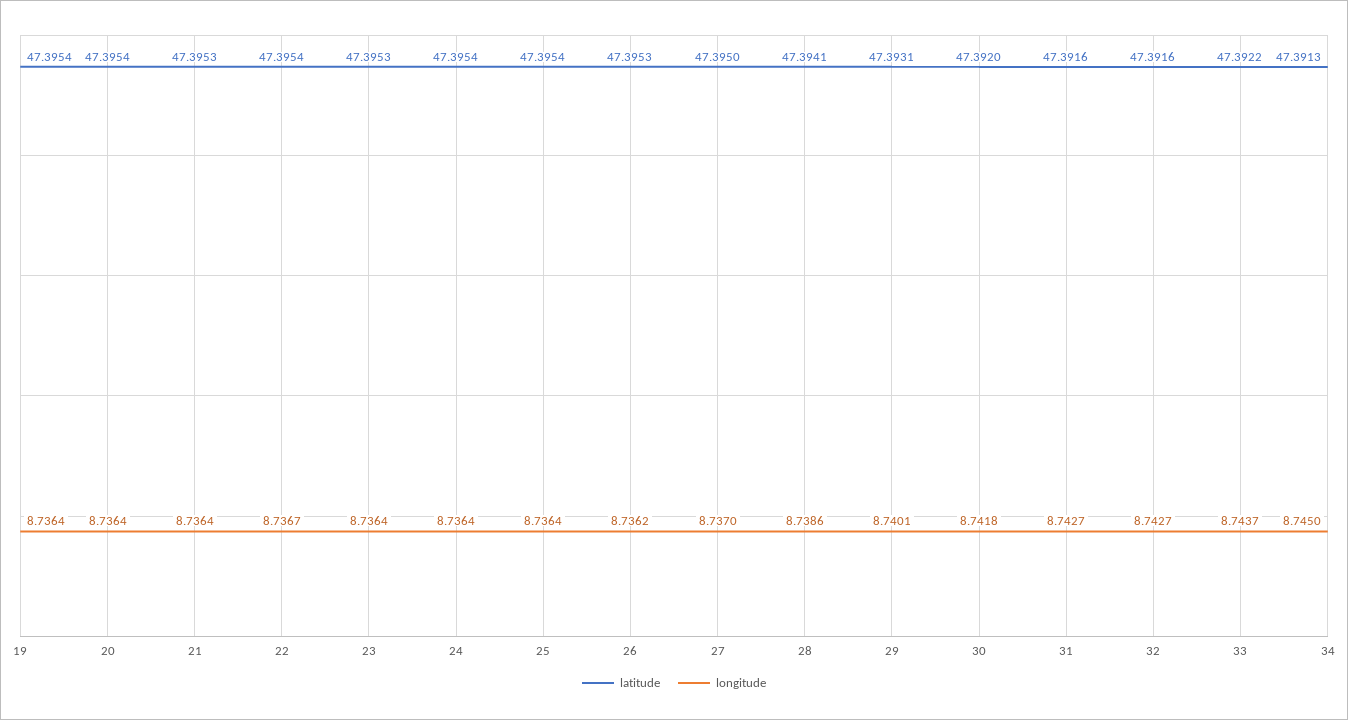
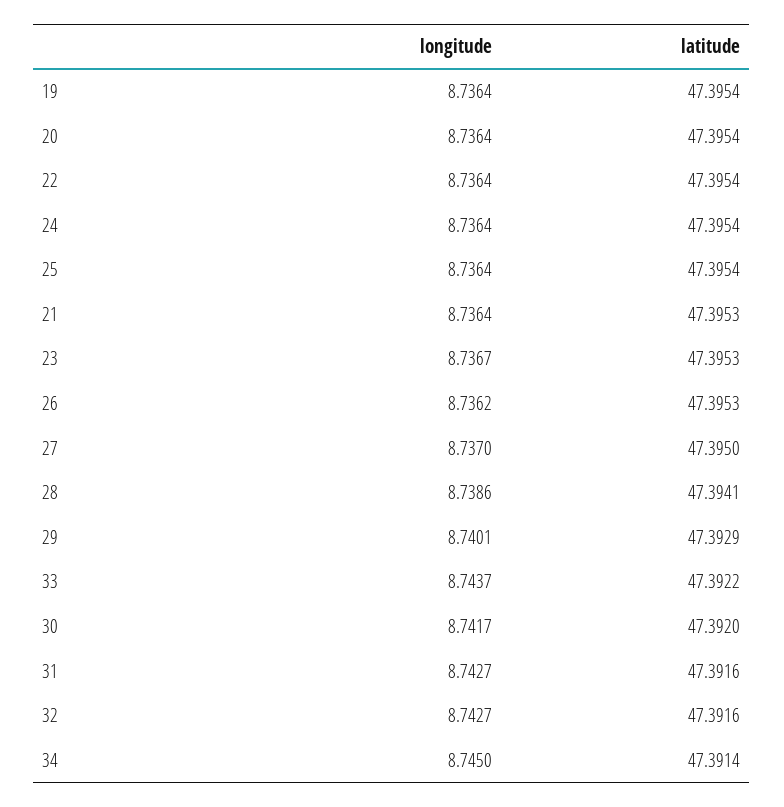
  {
    "latitude": {
      "19": 47.3954,
      "20": 47.3954,
      "21": 47.3953,
      "22": 47.3954,
      "23": 47.3953,
      "24": 47.3954,
      "25": 47.3954,
      "26": 47.3953,
      "27": 47.395,
      "28": 47.3941,
-     "29": 47.3931,
+     "29": 47.3929,
      "30": 47.392,
      "31": 47.3916,
      "32": 47.3916,
      "33": 47.3922,
-     "34": 47.3913
+     "34": 47.3914
    },
    "longitude": {
      "19": 8.7364,
      "20": 8.7364,
      "21": 8.7364,
-     "22": 8.7367,
+     "22": 8.7364,
-     "23": 8.7364,
+     "23": 8.7367,
      "24": 8.7364,
      "25": 8.7364,
      "26": 8.7362,
      "27": 8.737,
      "28": 8.7386,
      "29": 8.7401,
-     "30": 8.7418,
+     "30": 8.7417,
      "31": 8.7427,
      "32": 8.7427,
      "33": 8.7437,
      "34": 8.745
    }
  }

